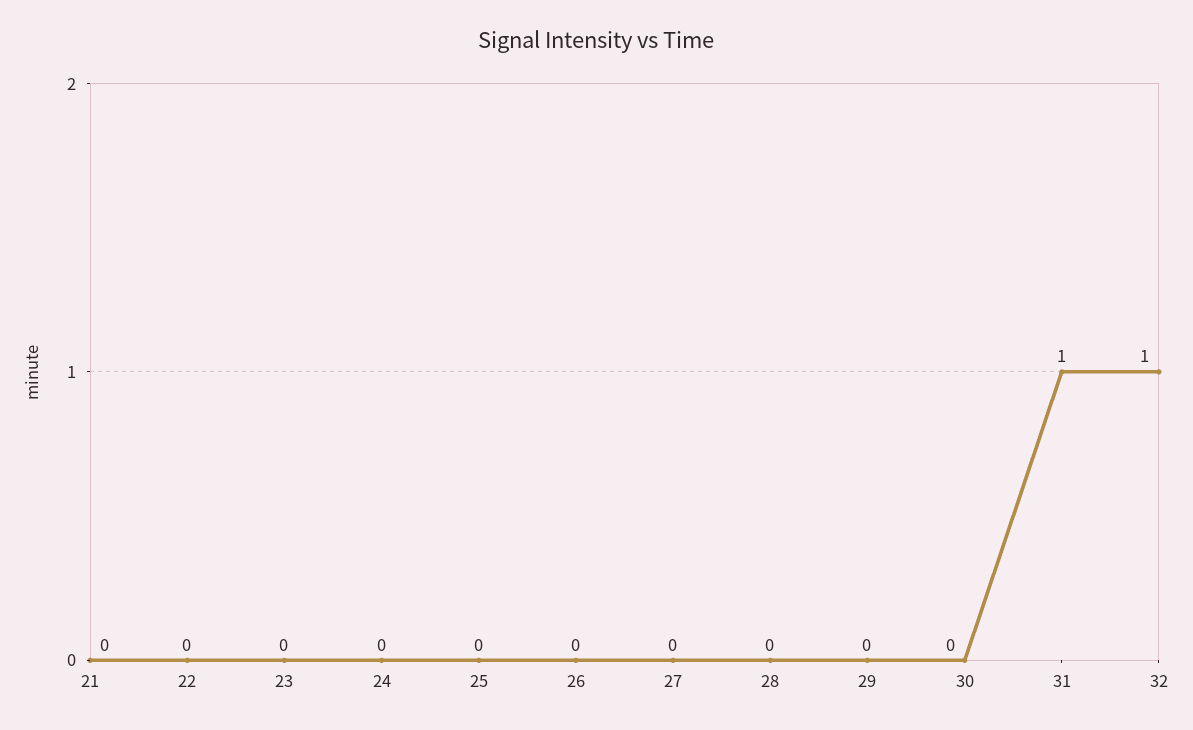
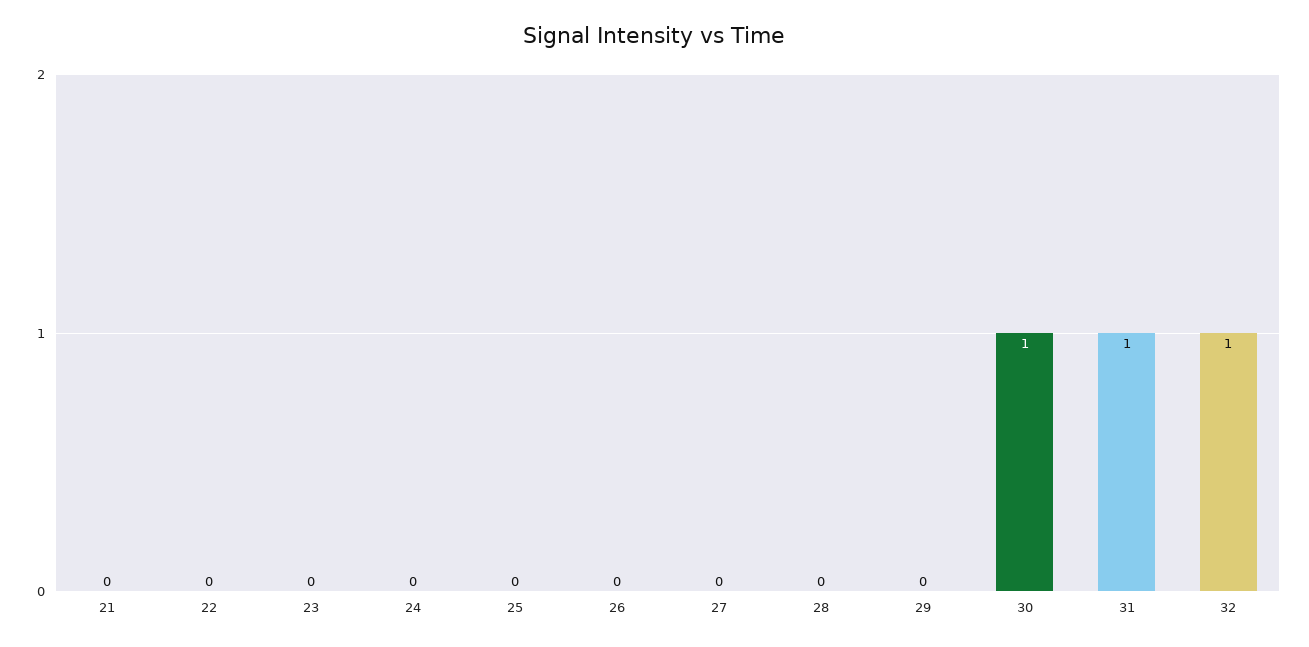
  {
    "21": 0,
    "22": 0,
    "23": 0,
    "24": 0,
    "25": 0,
    "26": 0,
    "27": 0,
    "28": 0,
    "29": 0,
-   "30": 0,
+   "30": 1,
    "31": 1,
    "32": 1
  }

